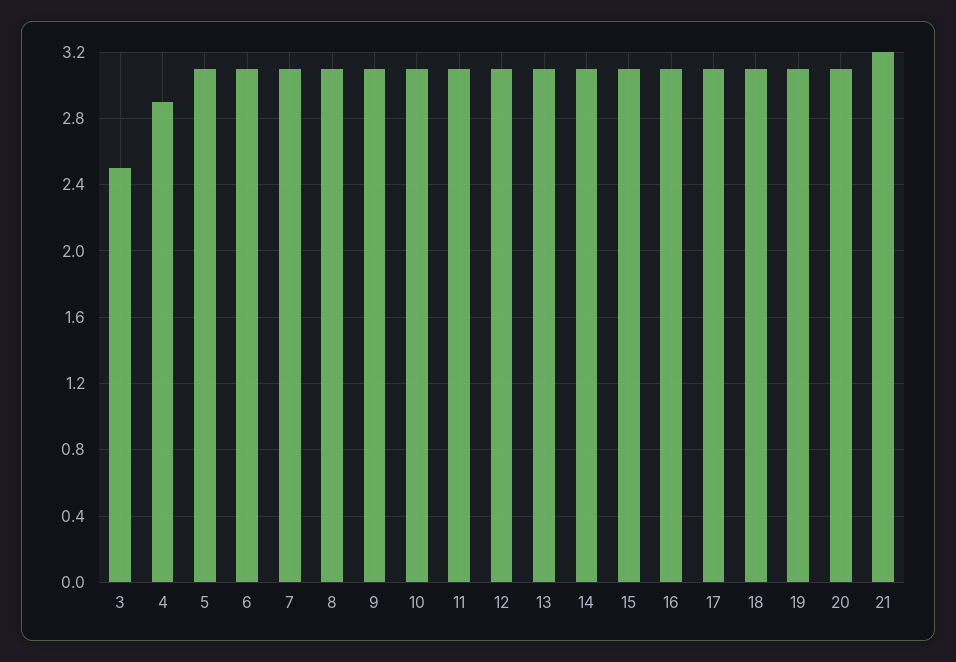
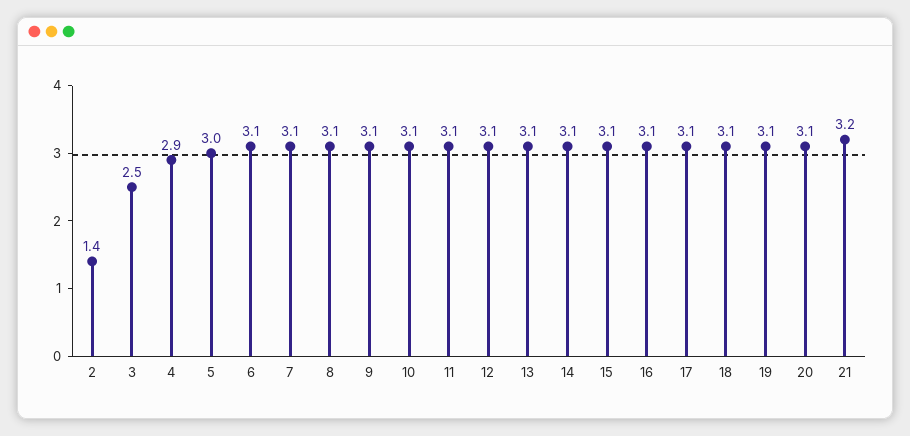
  {
    "3": 2.5,
    "4": 2.9,
-   "5": 3.1,
+   "5": 3,
    "6": 3.1,
    "7": 3.1,
    "8": 3.1,
    "9": 3.1,
    "10": 3.1,
    "11": 3.1,
    "12": 3.1,
    "13": 3.1,
    "14": 3.1,
    "15": 3.1,
    "16": 3.1,
    "17": 3.1,
    "18": 3.1,
    "19": 3.1,
    "20": 3.1,
-   "21": 3.2
+   "21": 3.2,
+   "2": 1.4
  }

